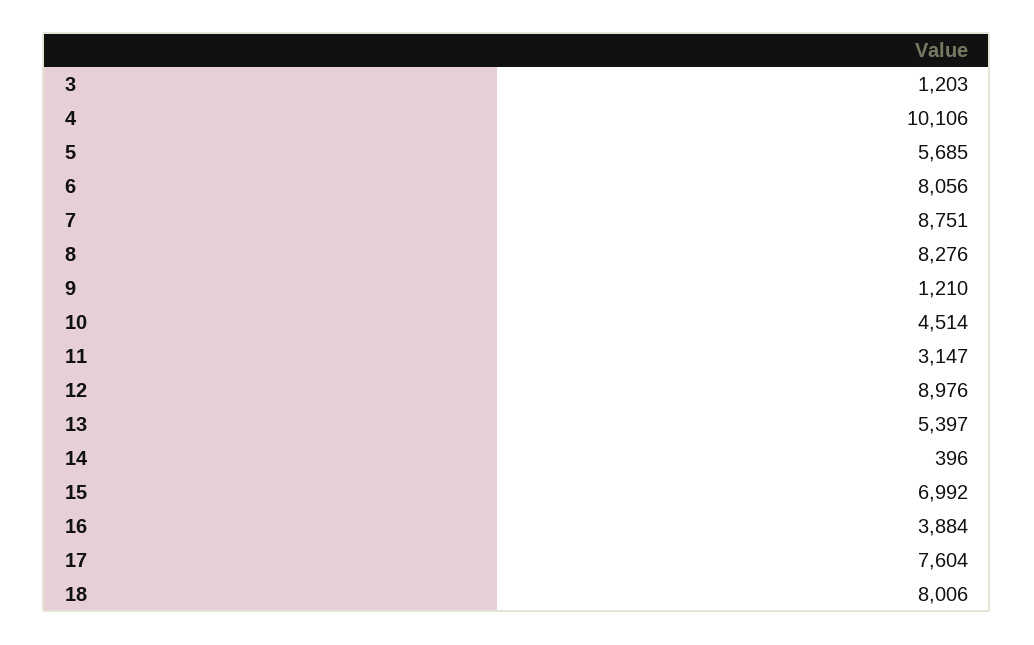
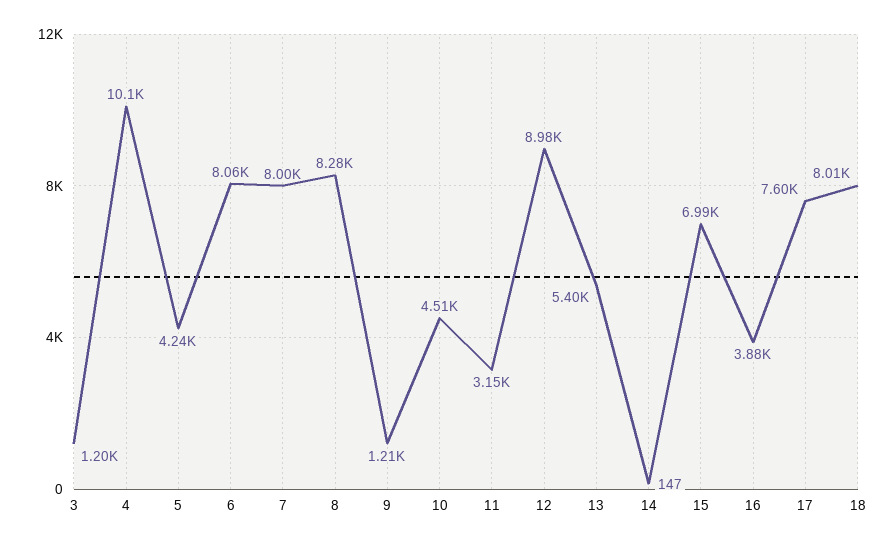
  {
    "3": 1203,
    "4": 10106,
-   "5": 5685,
+   "5": 4240,
    "6": 8056,
-   "7": 8751,
+   "7": 8000,
    "8": 8276,
    "9": 1210,
    "10": 4514,
    "11": 3147,
    "12": 8976,
    "13": 5397,
-   "14": 396,
+   "14": 147,
    "15": 6992,
    "16": 3884,
    "17": 7604,
    "18": 8006
  }

